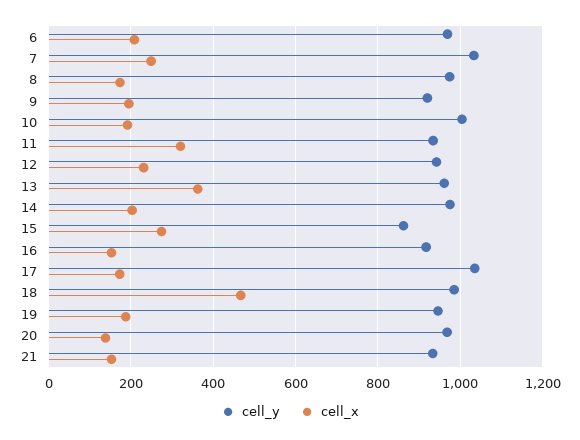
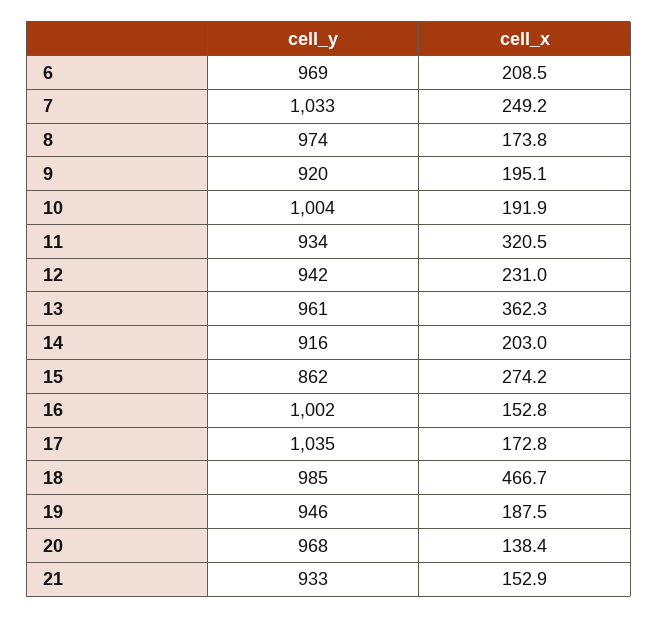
  {
    "cell_y": {
      "6": 969,
      "7": 1033,
      "8": 974,
      "9": 920,
      "10": 1004,
      "11": 934,
      "12": 942,
      "13": 961,
-     "14": 980,
+     "14": 916,
      "15": 862,
-     "16": 920,
+     "16": 1002,
      "17": 1035,
      "18": 985,
      "19": 946,
      "20": 968,
      "21": 933
    },
    "cell_x": {
      "6": 208.5,
      "7": 249.2,
      "8": 173.8,
      "9": 195.1,
      "10": 191.9,
      "11": 320.5,
      "12": 231,
      "13": 362.3,
      "14": 203,
      "15": 274.2,
      "16": 152.8,
      "17": 172.8,
      "18": 466.7,
      "19": 187.5,
      "20": 138.4,
      "21": 152.9
    }
  }

